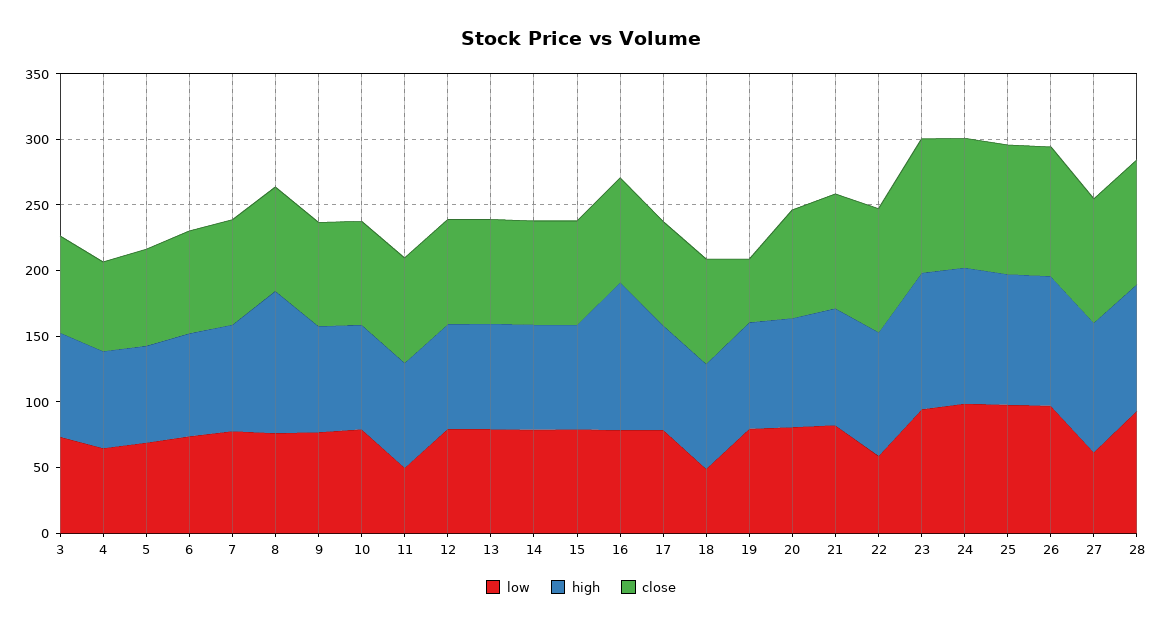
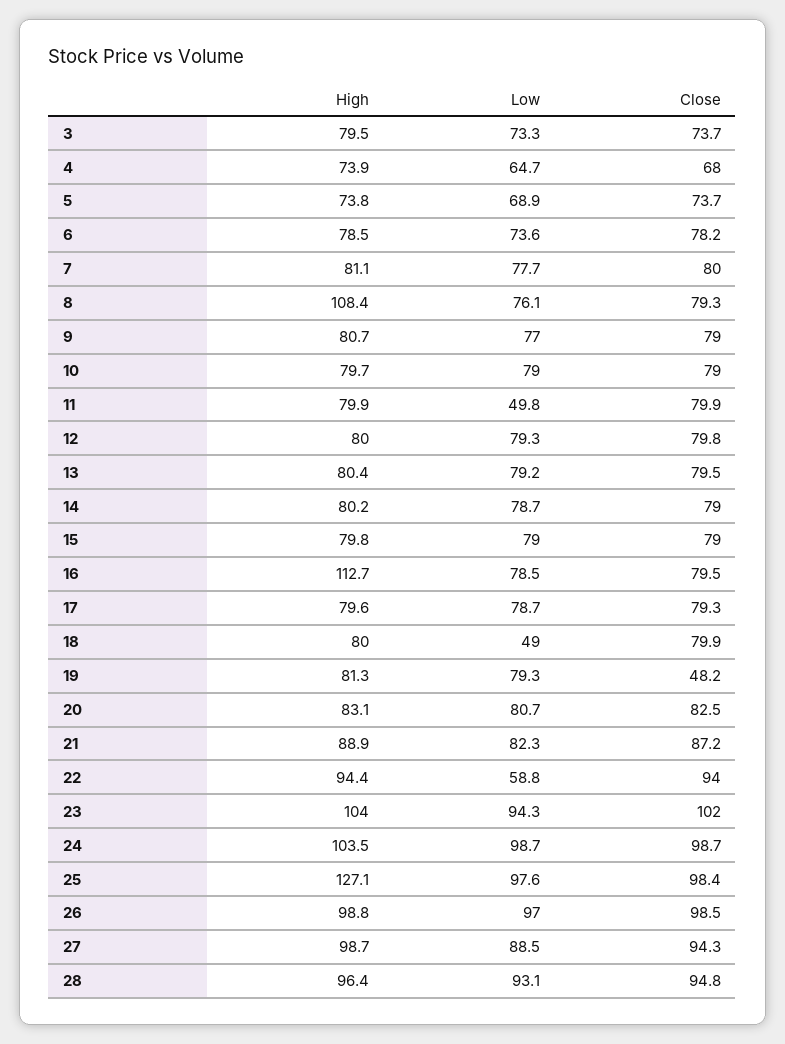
  {
    "low": {
      "3": 73.3,
      "4": 64.7,
      "5": 68.9,
      "6": 73.6,
      "7": 77.7,
      "8": 76.1,
      "9": 77,
      "10": 79,
      "11": 49.8,
      "12": 79.3,
      "13": 79.2,
      "14": 78.7,
      "15": 79,
      "16": 78.5,
      "17": 78.7,
      "18": 49,
      "19": 79.3,
      "20": 80.7,
      "21": 82.3,
      "22": 58.8,
      "23": 94.3,
      "24": 98.7,
      "25": 97.6,
      "26": 97,
-     "27": 60,
+     "27": 88.5,
      "28": 93.1
    },
    "high": {
      "3": 79.5,
      "4": 73.9,
      "5": 73.8,
      "6": 78.5,
      "7": 81.1,
      "8": 108.4,
      "9": 80.7,
      "10": 79.7,
      "11": 79.9,
      "12": 80,
      "13": 80.4,
      "14": 80.2,
      "15": 79.8,
      "16": 112.7,
      "17": 79.6,
      "18": 80,
      "19": 81.3,
      "20": 83.1,
      "21": 88.9,
      "22": 94.4,
      "23": 104,
      "24": 103.5,
-     "25": 100,
+     "25": 127.1,
      "26": 98.8,
      "27": 98.7,
      "28": 96.4
    },
    "close": {
      "3": 73.7,
      "4": 68,
      "5": 73.7,
      "6": 78.2,
      "7": 80,
      "8": 79.3,
      "9": 79,
      "10": 79,
      "11": 79.9,
      "12": 79.8,
      "13": 79.5,
      "14": 79,
      "15": 79,
      "16": 79.5,
      "17": 79.3,
      "18": 79.9,
      "19": 48.2,
      "20": 82.5,
      "21": 87.2,
      "22": 94,
      "23": 102,
      "24": 98.7,
      "25": 98.4,
      "26": 98.5,
      "27": 94.3,
      "28": 94.8
    }
  }

